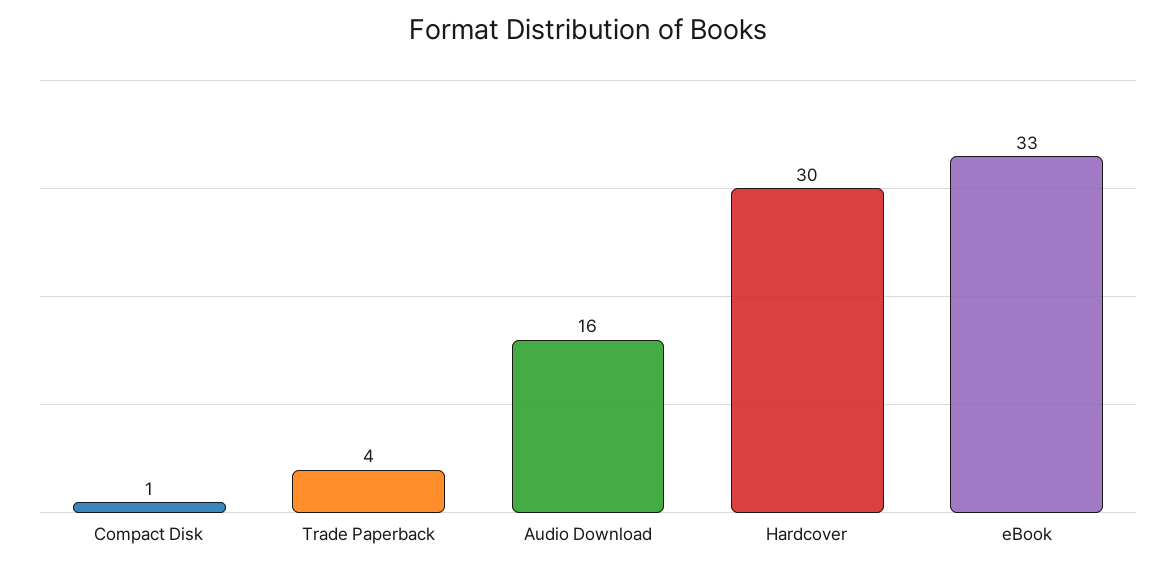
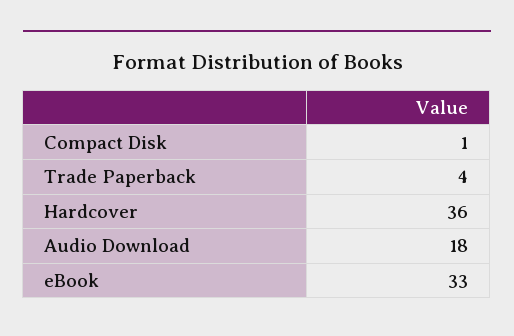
  {
    "Compact Disk": 1,
    "Trade Paperback": 4,
-   "Audio Download": 16,
+   "Audio Download": 18,
-   "Hardcover": 30,
+   "Hardcover": 36,
    "eBook": 33
  }

